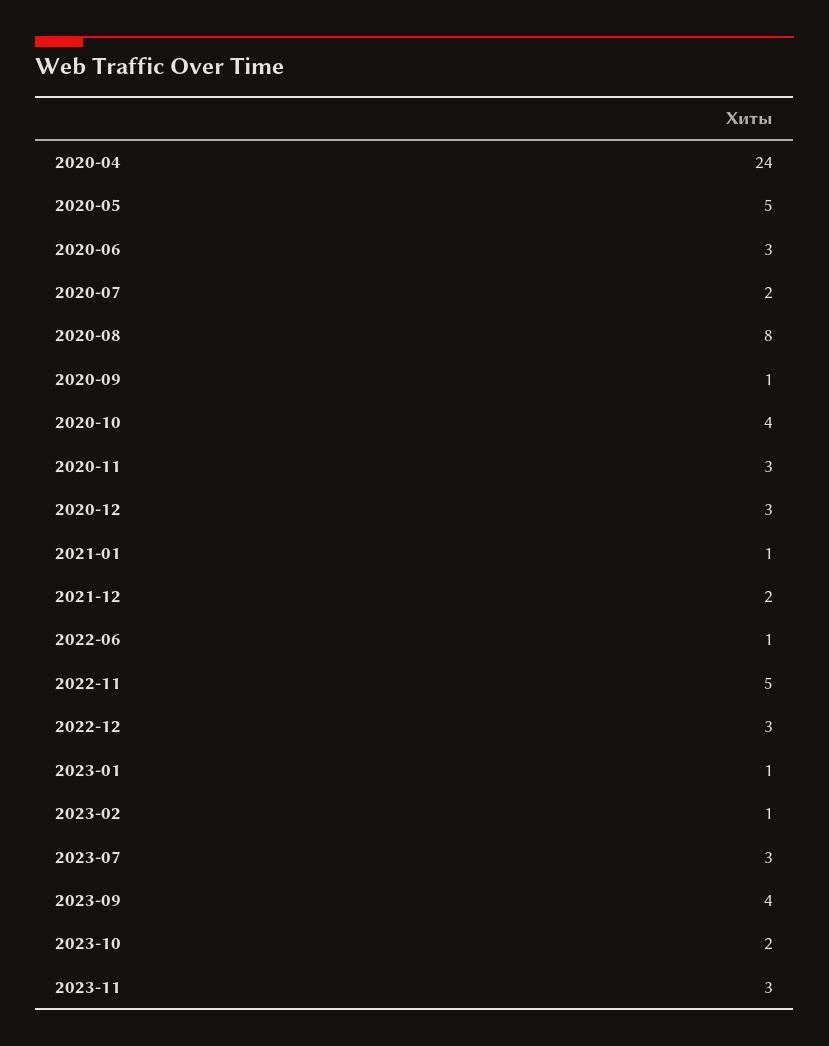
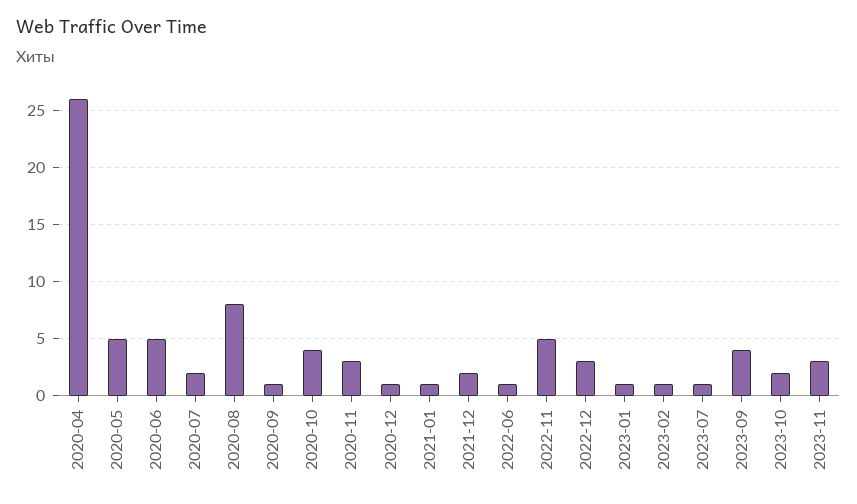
  {
-   "2020-04": 24,
+   "2020-04": 26,
    "2020-05": 5,
-   "2020-06": 3,
+   "2020-06": 5,
    "2020-07": 2,
    "2020-08": 8,
    "2020-09": 1,
    "2020-10": 4,
    "2020-11": 3,
-   "2020-12": 3,
+   "2020-12": 1,
    "2021-01": 1,
    "2021-12": 2,
    "2022-06": 1,
    "2022-11": 5,
    "2022-12": 3,
    "2023-01": 1,
    "2023-02": 1,
-   "2023-07": 3,
+   "2023-07": 1,
    "2023-09": 4,
    "2023-10": 2,
    "2023-11": 3
  }

